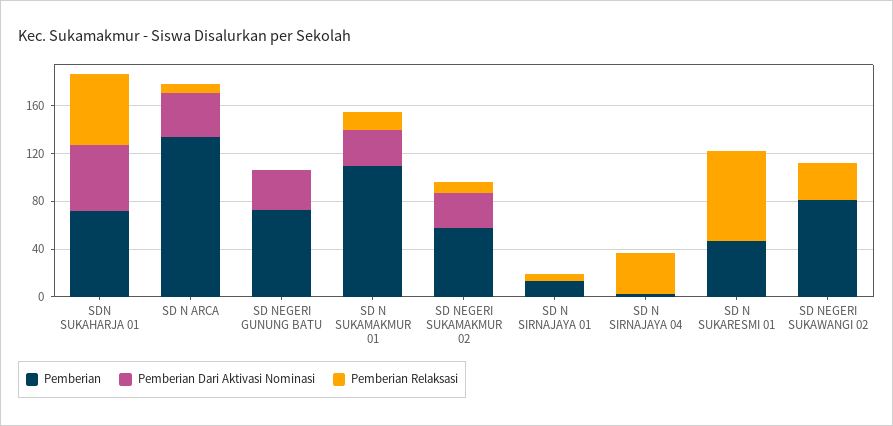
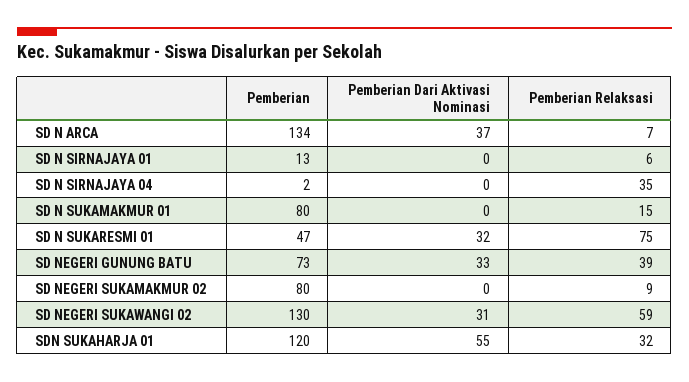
  {
    "Pemberian": {
-     "SDN SUKAHARJA 01": 70,
+     "SDN SUKAHARJA 01": 120,
      "SD N ARCA": 134,
      "SD NEGERI GUNUNG BATU": 73,
-     "SD N SUKAMAKMUR 01": 110,
+     "SD N SUKAMAKMUR 01": 80,
-     "SD NEGERI SUKAMAKMUR 02": 60,
+     "SD NEGERI SUKAMAKMUR 02": 80,
      "SD N SIRNAJAYA 01": 13,
      "SD N SIRNAJAYA 04": 2,
      "SD N SUKARESMI 01": 47,
-     "SD NEGERI SUKAWANGI 02": 80
+     "SD NEGERI SUKAWANGI 02": 130
    },
    "Pemberian Dari Aktivasi Nominasi": {
      "SDN SUKAHARJA 01": 55,
      "SD N ARCA": 37,
      "SD NEGERI GUNUNG BATU": 33,
-     "SD N SUKAMAKMUR 01": 30,
+     "SD N SUKAMAKMUR 01": 0,
-     "SD NEGERI SUKAMAKMUR 02": 30,
+     "SD NEGERI SUKAMAKMUR 02": 0,
      "SD N SIRNAJAYA 01": 0,
      "SD N SIRNAJAYA 04": 0,
-     "SD N SUKARESMI 01": 0,
+     "SD N SUKARESMI 01": 32,
-     "SD NEGERI SUKAWANGI 02": 0
+     "SD NEGERI SUKAWANGI 02": 31
    },
    "Pemberian Relaksasi": {
-     "SDN SUKAHARJA 01": 60,
+     "SDN SUKAHARJA 01": 32,
      "SD N ARCA": 7,
-     "SD NEGERI GUNUNG BATU": 0,
+     "SD NEGERI GUNUNG BATU": 39,
      "SD N SUKAMAKMUR 01": 15,
      "SD NEGERI SUKAMAKMUR 02": 9,
      "SD N SIRNAJAYA 01": 6,
      "SD N SIRNAJAYA 04": 35,
      "SD N SUKARESMI 01": 75,
-     "SD NEGERI SUKAWANGI 02": 30
+     "SD NEGERI SUKAWANGI 02": 59
    }
  }

